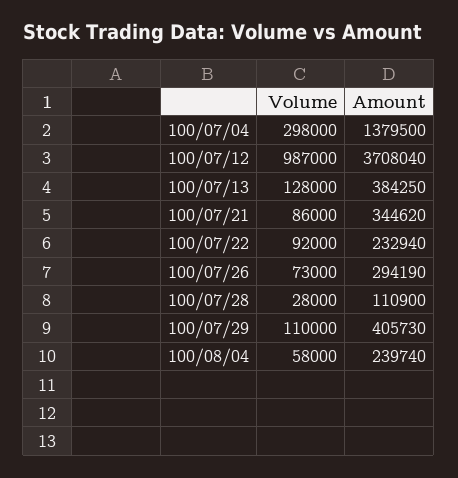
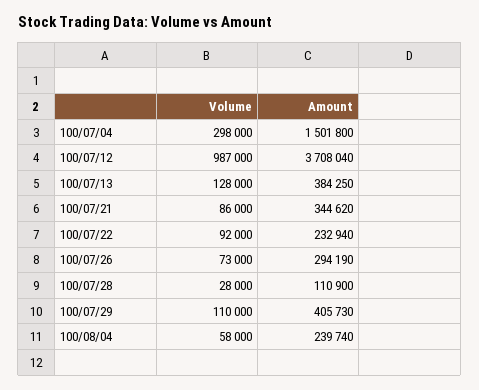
  {
    "Volume": {
      "100/07/04": 298000,
      "100/07/12": 987000,
      "100/07/13": 128000,
      "100/07/21": 86000,
      "100/07/22": 92000,
      "100/07/26": 73000,
      "100/07/28": 28000,
      "100/07/29": 110000,
      "100/08/04": 58000
    },
    "Amount": {
-     "100/07/04": 1379500,
+     "100/07/04": 1501800,
      "100/07/12": 3708040,
      "100/07/13": 384250,
      "100/07/21": 344620,
      "100/07/22": 232940,
      "100/07/26": 294190,
      "100/07/28": 110900,
      "100/07/29": 405730,
      "100/08/04": 239740
    }
  }

